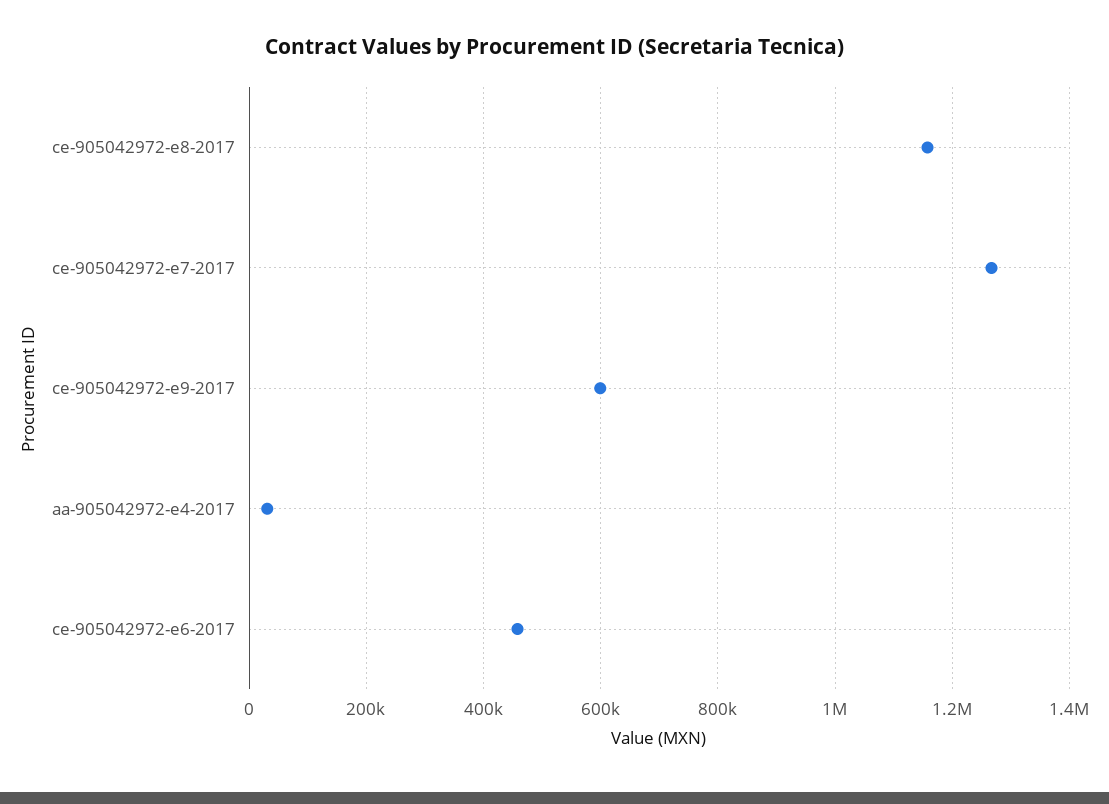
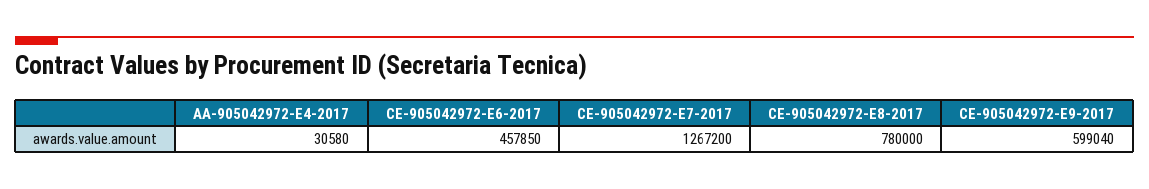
  {
-   "ce-905042972-e8-2017": 1160000,
+   "ce-905042972-e8-2017": 780000,
    "ce-905042972-e7-2017": 1267200,
    "ce-905042972-e9-2017": 599040,
    "aa-905042972-e4-2017": 30580,
    "ce-905042972-e6-2017": 457850
  }

